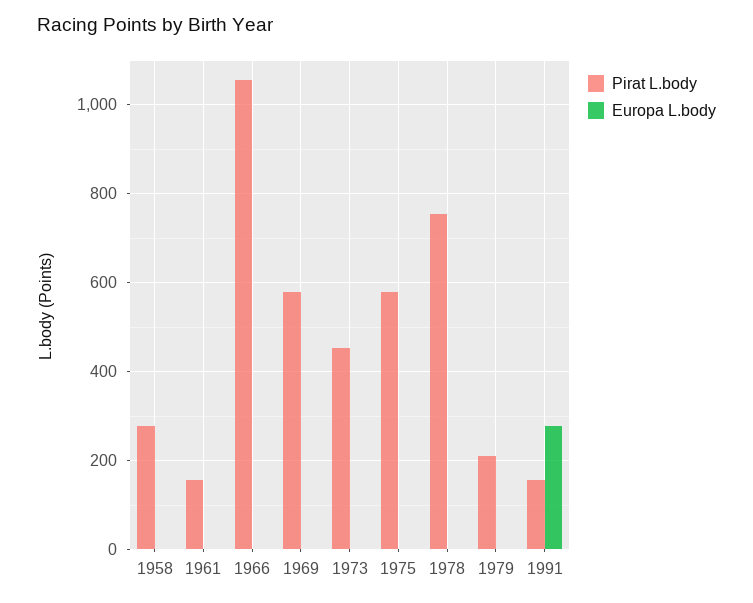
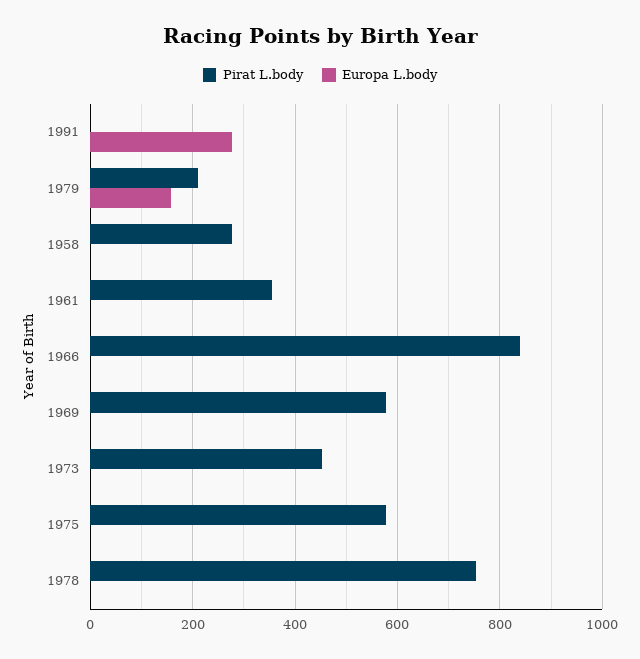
  {
    "Pirat L.body": {
      "1958": 280,
-     "1961": 160,
+     "1961": 360,
-     "1966": 1060,
+     "1966": 840,
      "1969": 580,
      "1973": 460,
      "1975": 580,
      "1978": 760,
      "1979": 220,
-     "1991": 160
+     "1991": 0
    },
    "Europa L.body": {
      "1958": 0,
      "1961": 0,
      "1966": 0,
      "1969": 0,
      "1973": 0,
      "1975": 0,
      "1978": 0,
-     "1979": 0,
+     "1979": 160,
      "1991": 280
    }
  }

